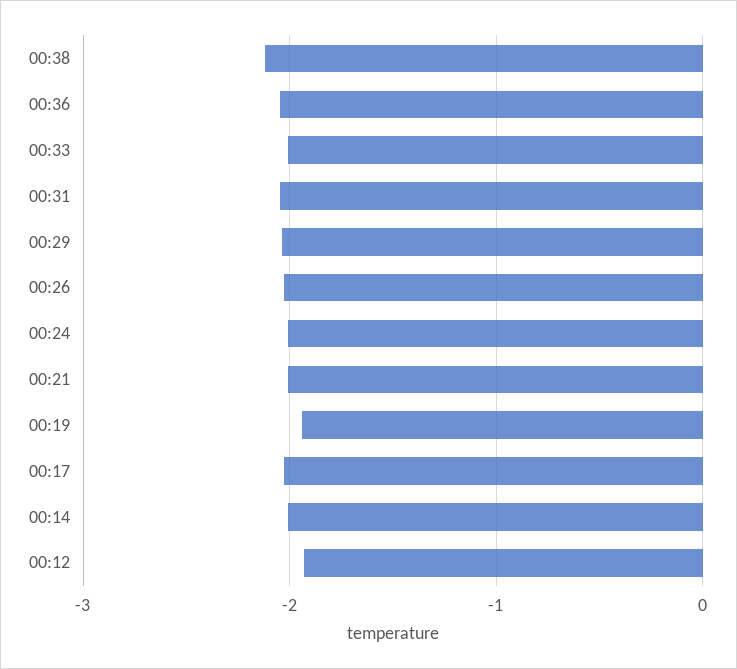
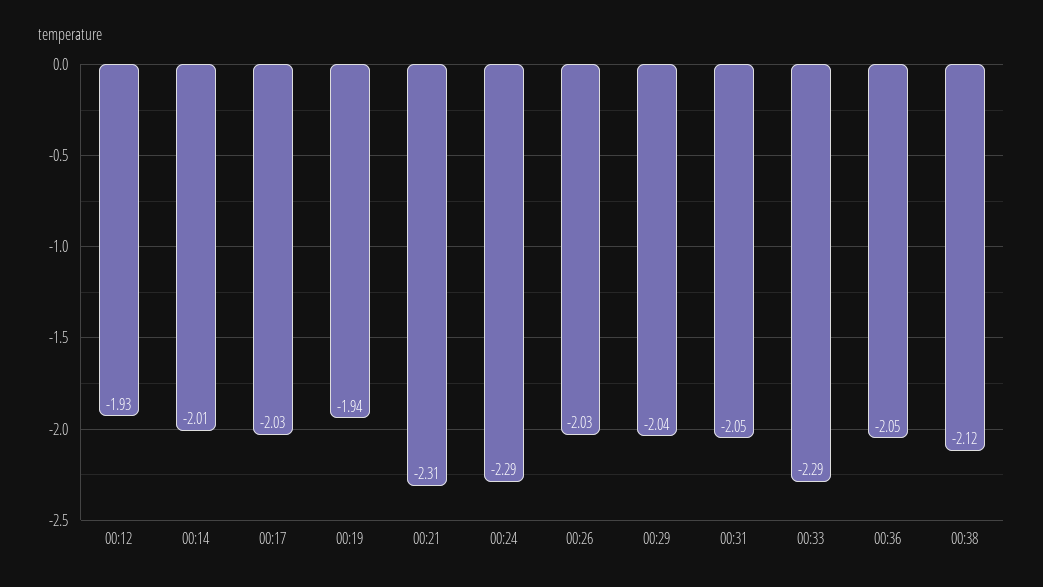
  {
    "00:38": -2.12,
    "00:36": -2.05,
-   "00:33": -2,
+   "00:33": -2.29,
    "00:31": -2.05,
    "00:29": -2.04,
    "00:26": -2.03,
-   "00:24": -2,
+   "00:24": -2.29,
-   "00:21": -2,
+   "00:21": -2.31,
    "00:19": -1.94,
    "00:17": -2.03,
    "00:14": -2.01,
    "00:12": -1.93
  }

